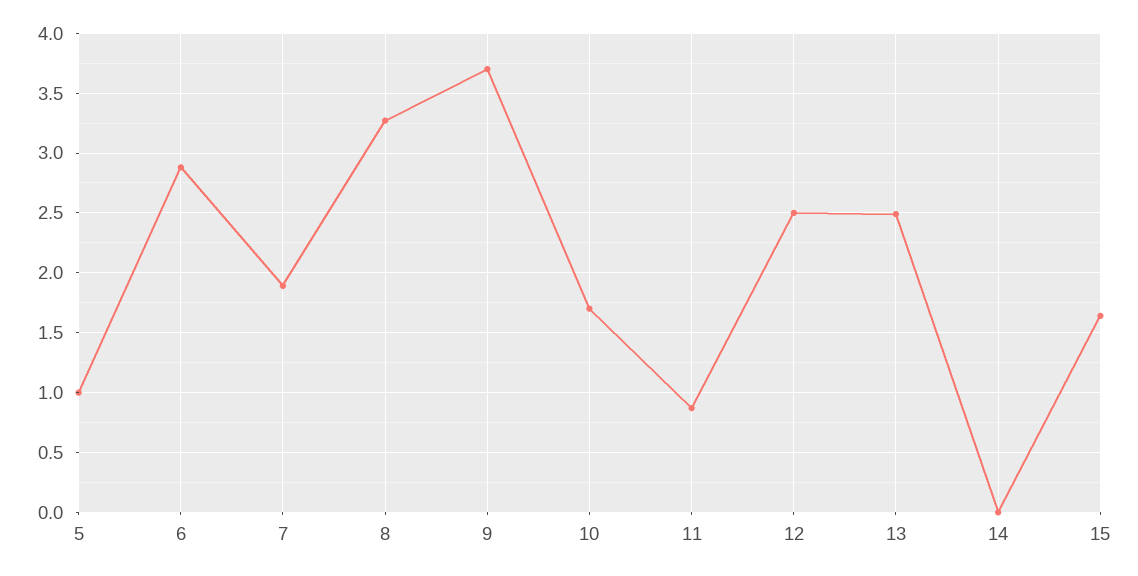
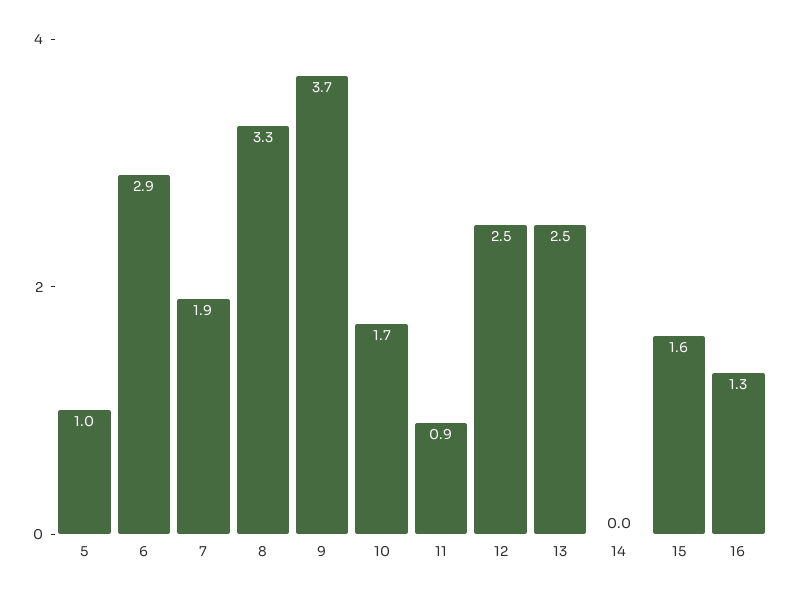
  {
    "5": 1,
    "6": 2.9,
    "7": 1.9,
    "8": 3.3,
    "9": 3.7,
    "10": 1.7,
    "11": 0.9,
    "12": 2.5,
    "13": 2.5,
    "14": 0,
-   "15": 1.6
+   "15": 1.6,
+   "16": 1.3
  }

